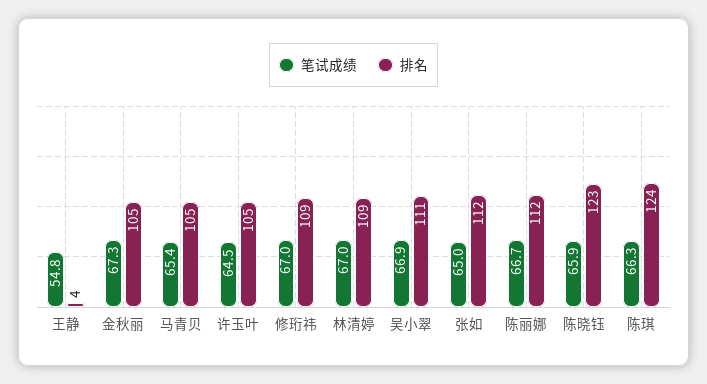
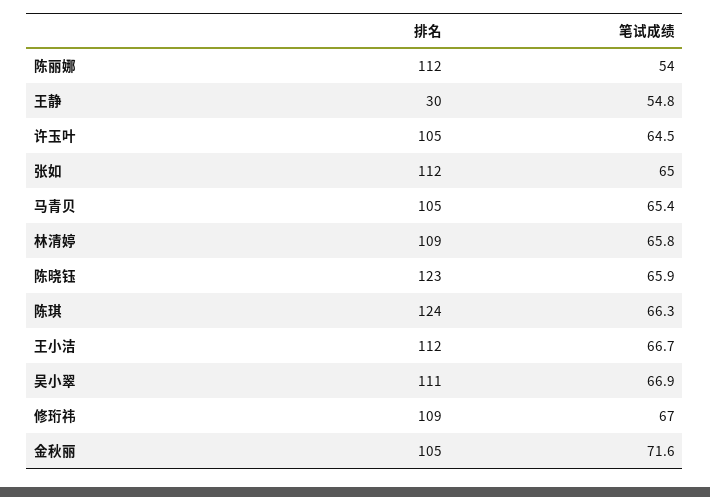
  {
    "笔试成绩": {
      "王静": 54.8,
-     "金秋丽": 67.3,
+     "金秋丽": 71.6,
      "马青贝": 65.4,
      "许玉叶": 64.5,
      "修珩祎": 67,
-     "林清婷": 67,
+     "林清婷": 65.8,
      "吴小翠": 66.9,
      "张如": 65,
-     "陈丽娜": 66.7,
+     "陈丽娜": 54,
      "陈晓钰": 65.9,
-     "陈琪": 66.3
+     "陈琪": 66.3,
+     "王小洁": 66.7
    },
    "排名": {
-     "王静": 4,
+     "王静": 30,
      "金秋丽": 105,
      "马青贝": 105,
      "许玉叶": 105,
      "修珩祎": 109,
      "林清婷": 109,
      "吴小翠": 111,
      "张如": 112,
      "陈丽娜": 112,
      "陈晓钰": 123,
-     "陈琪": 124
+     "陈琪": 124,
+     "王小洁": 112
    }
  }

